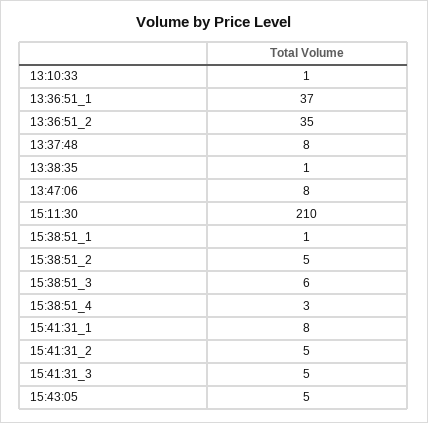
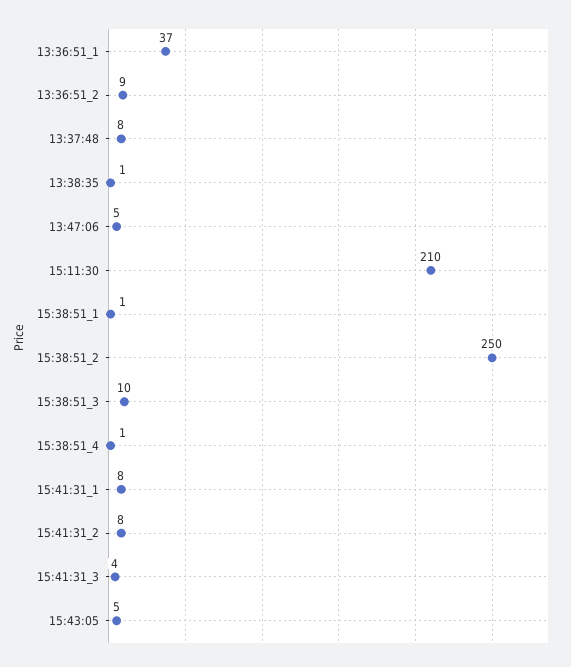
  {
-   "13:10:33": 1,
    "13:36:51_1": 37,
-   "13:36:51_2": 35,
+   "13:36:51_2": 9,
    "13:37:48": 8,
    "13:38:35": 1,
-   "13:47:06": 8,
+   "13:47:06": 5,
    "15:11:30": 210,
    "15:38:51_1": 1,
-   "15:38:51_2": 5,
+   "15:38:51_2": 250,
-   "15:38:51_3": 6,
+   "15:38:51_3": 10,
-   "15:38:51_4": 3,
+   "15:38:51_4": 1,
    "15:41:31_1": 8,
-   "15:41:31_2": 5,
+   "15:41:31_2": 8,
-   "15:41:31_3": 5,
+   "15:41:31_3": 4,
    "15:43:05": 5
  }

